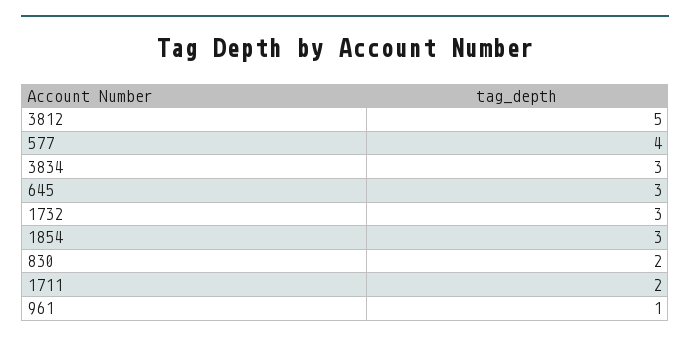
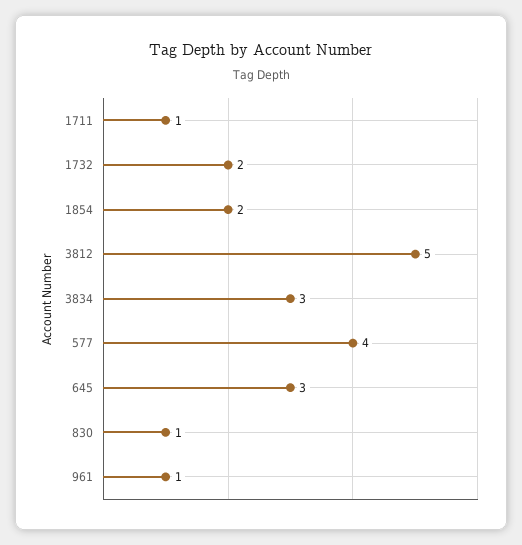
  {
    "3812": 5,
    "577": 4,
    "3834": 3,
    "645": 3,
-   "1732": 3,
+   "1732": 2,
-   "1854": 3,
+   "1854": 2,
-   "830": 2,
+   "830": 1,
-   "1711": 2,
+   "1711": 1,
    "961": 1
  }

